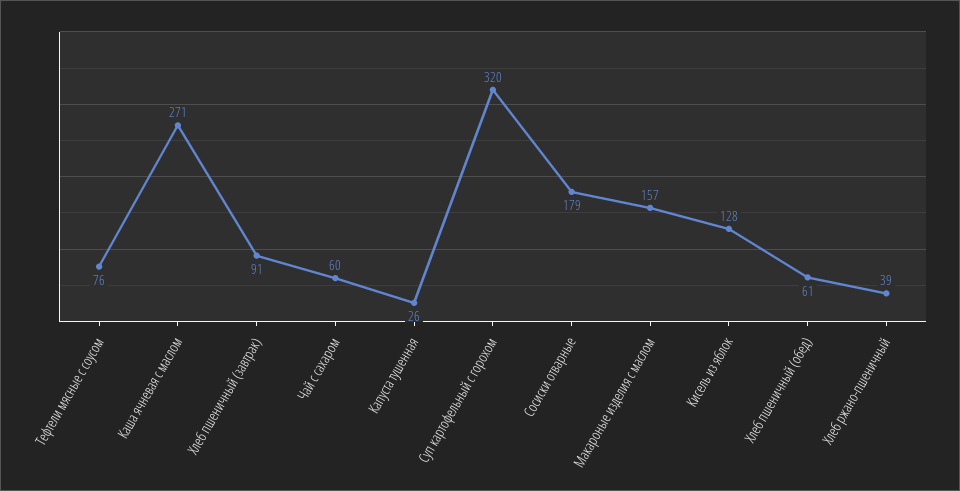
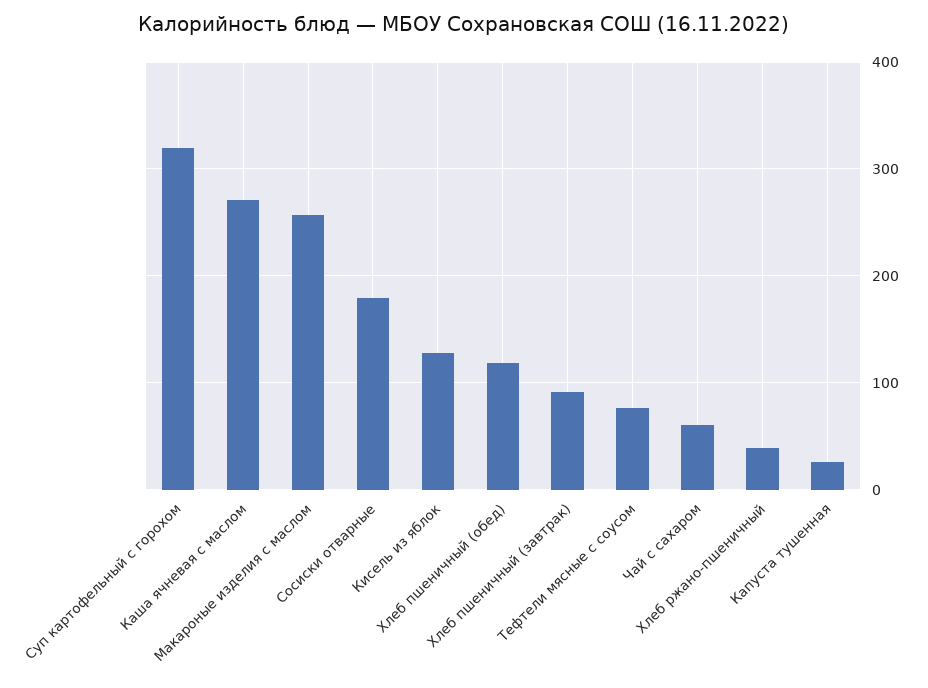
  {
    "Тефтели мясные с соусом": 76,
    "Каша ячневая с маслом": 271,
    "Хлеб пшеничный (завтрак)": 91,
    "Чай с сахаром": 60,
    "Капуста тушенная": 26,
    "Суп картофельный с горохом": 320,
    "Сосиски отварные": 179,
-   "Макароные изделия с маслом": 157,
+   "Макароные изделия с маслом": 260,
    "Кисель из яблок": 128,
-   "Хлеб пшеничный (обед)": 61,
+   "Хлеб пшеничный (обед)": 120,
    "Хлеб ржано-пшеничный": 39
  }

